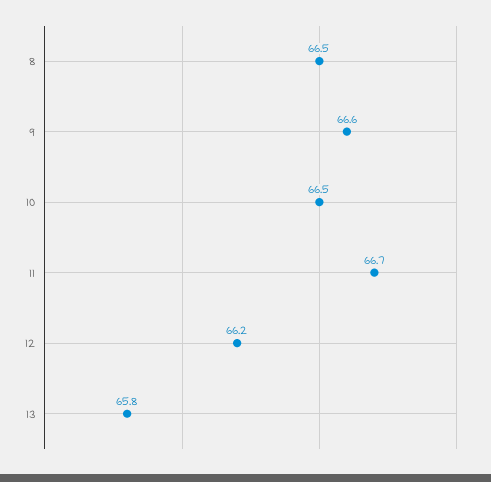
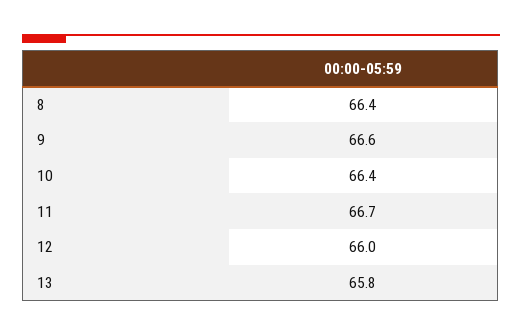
  {
-   "8": 66.5,
+   "8": 66.4,
    "9": 66.6,
-   "10": 66.5,
+   "10": 66.4,
    "11": 66.7,
-   "12": 66.2,
+   "12": 66,
    "13": 65.8
  }

